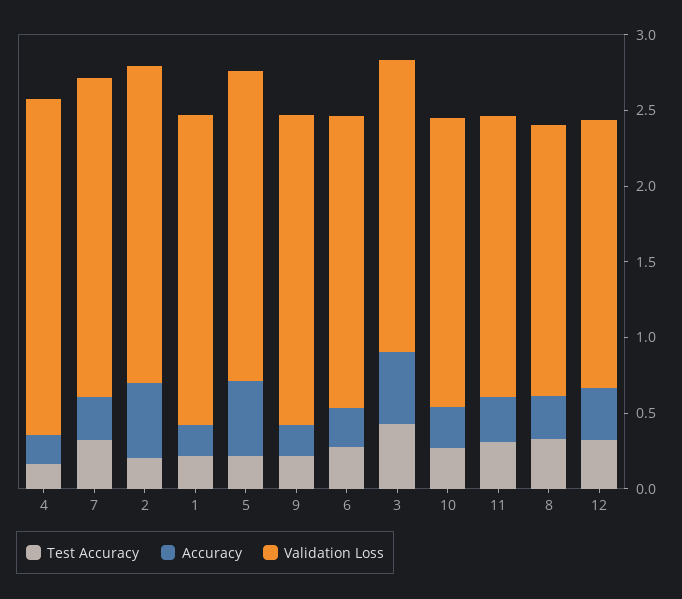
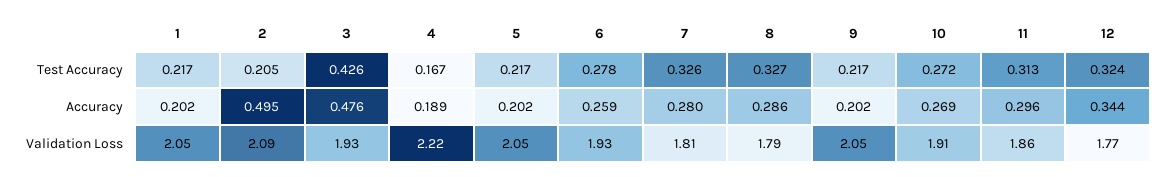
  {
    "Test Accuracy": {
      "4": 0.167,
      "7": 0.326,
      "2": 0.205,
      "1": 0.217,
      "5": 0.217,
      "9": 0.217,
      "6": 0.278,
      "3": 0.426,
      "10": 0.272,
      "11": 0.313,
      "8": 0.327,
      "12": 0.324
    },
    "Accuracy": {
      "4": 0.189,
      "7": 0.28,
      "2": 0.495,
      "1": 0.202,
-     "5": 0.5,
+     "5": 0.202,
      "9": 0.202,
      "6": 0.259,
      "3": 0.476,
      "10": 0.269,
      "11": 0.296,
      "8": 0.286,
      "12": 0.344
    },
    "Validation Loss": {
      "4": 2.22,
-     "7": 2.1,
+     "7": 1.81,
      "2": 2.09,
      "1": 2.05,
      "5": 2.05,
      "9": 2.05,
      "6": 1.93,
      "3": 1.93,
      "10": 1.91,
      "11": 1.86,
      "8": 1.79,
      "12": 1.77
    }
  }

